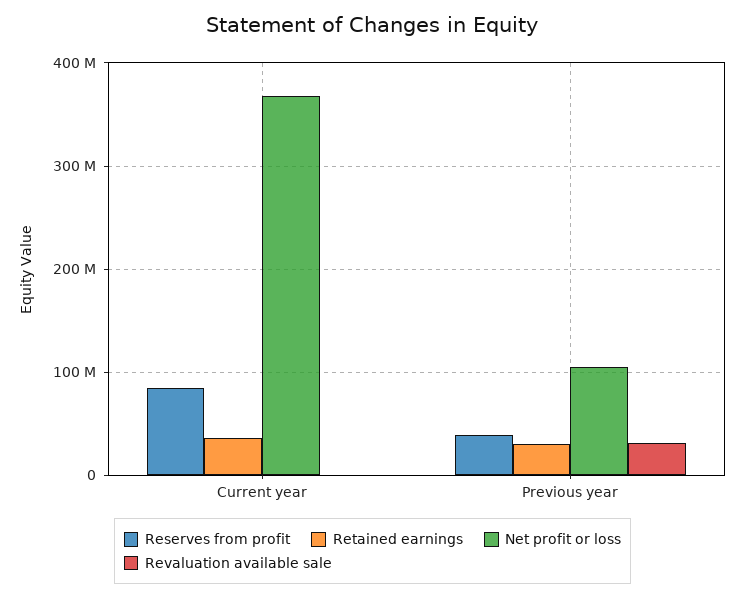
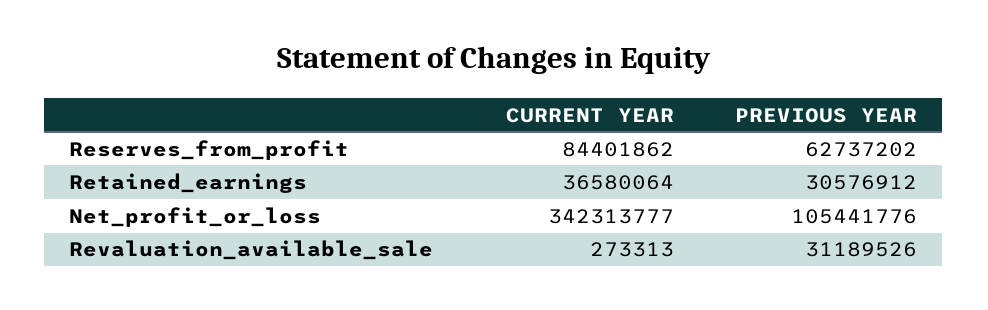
  {
    "Reserves from profit": {
      "Current year": 84401862,
-     "Previous year": 40000000
+     "Previous year": 62737202
    },
    "Retained earnings": {
      "Current year": 36580064,
      "Previous year": 30576912
    },
    "Net profit or loss": {
-     "Current year": 370000000,
+     "Current year": 342313777,
      "Previous year": 105441776
    },
    "Revaluation available sale": {
      "Current year": 273313,
      "Previous year": 31189526
    }
  }

